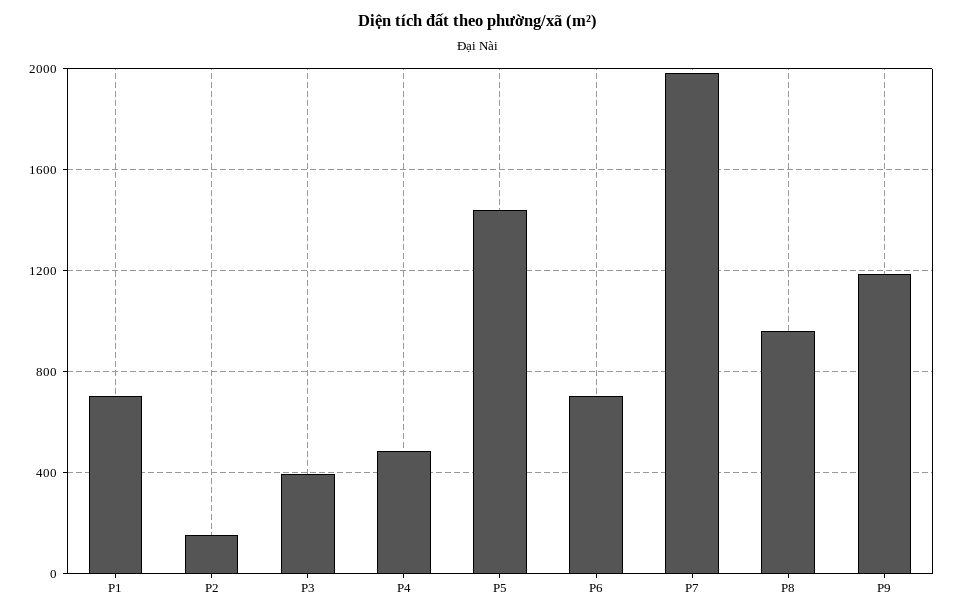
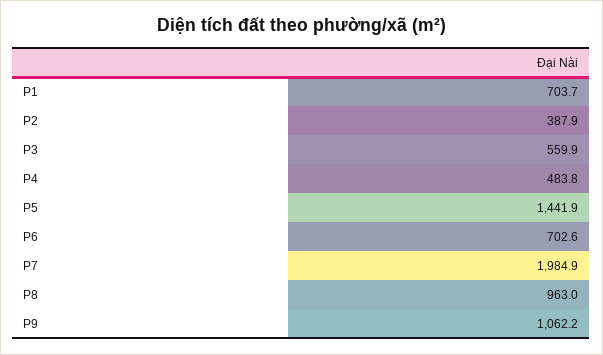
  {
    "P1": 703.7,
-   "P2": 150,
+   "P2": 387.9,
-   "P3": 400,
+   "P3": 559.9,
    "P4": 483.8,
    "P5": 1441.9,
    "P6": 702.6,
    "P7": 1984.9,
    "P8": 963,
-   "P9": 1200
+   "P9": 1062.2
  }

